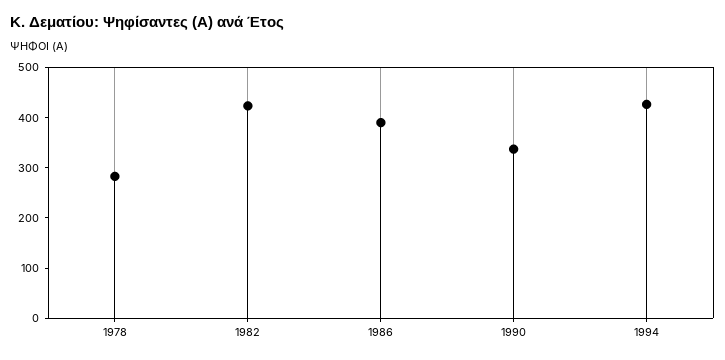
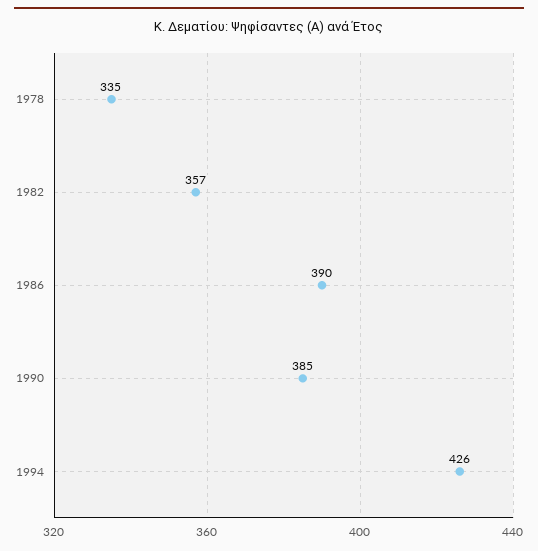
  {
-   "1978": 280,
+   "1978": 335,
-   "1982": 420,
+   "1982": 357,
    "1986": 390,
-   "1990": 340,
+   "1990": 385,
    "1994": 426
  }

